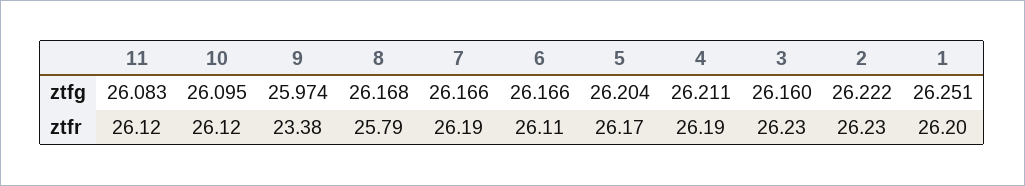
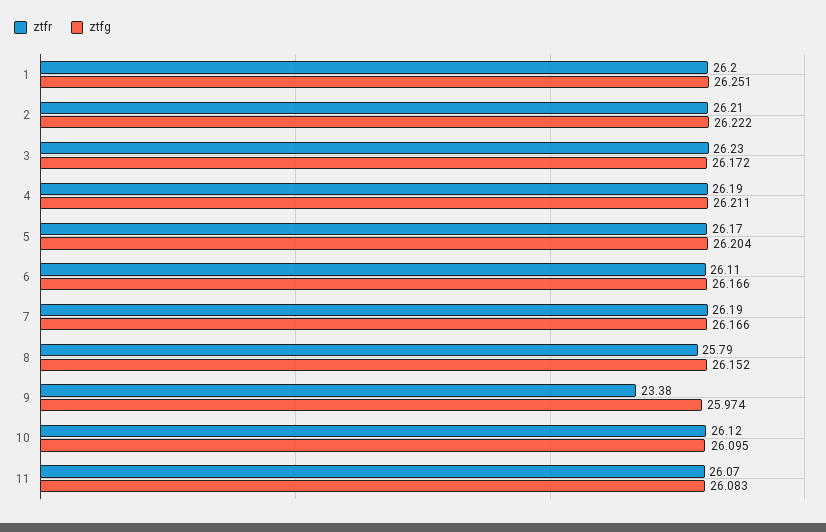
  {
    "ztfg": {
      "11": 26.083,
      "10": 26.095,
      "9": 25.974,
-     "8": 26.168,
+     "8": 26.152,
      "7": 26.166,
      "6": 26.166,
      "5": 26.204,
      "4": 26.211,
-     "3": 26.16,
+     "3": 26.172,
      "2": 26.222,
      "1": 26.251
    },
    "ztfr": {
-     "11": 26.12,
+     "11": 26.07,
      "10": 26.12,
      "9": 23.38,
      "8": 25.79,
      "7": 26.19,
      "6": 26.11,
      "5": 26.17,
      "4": 26.19,
      "3": 26.23,
-     "2": 26.23,
+     "2": 26.21,
      "1": 26.2
    }
  }

